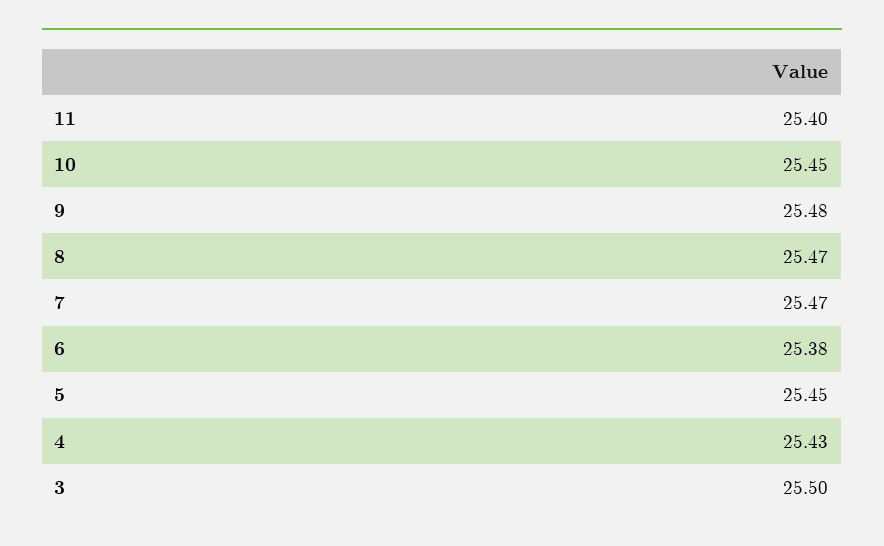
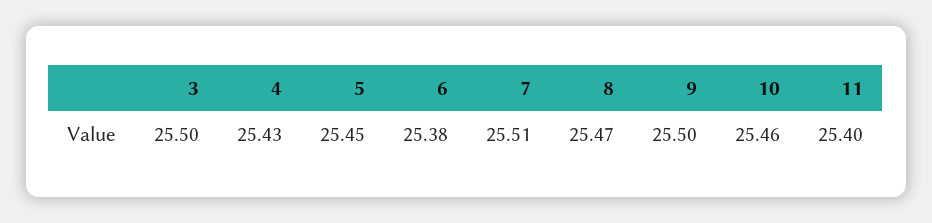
  {
    "11": 25.4,
-   "10": 25.45,
+   "10": 25.46,
-   "9": 25.48,
+   "9": 25.5,
    "8": 25.47,
-   "7": 25.47,
+   "7": 25.51,
    "6": 25.38,
    "5": 25.45,
    "4": 25.43,
    "3": 25.5
  }

